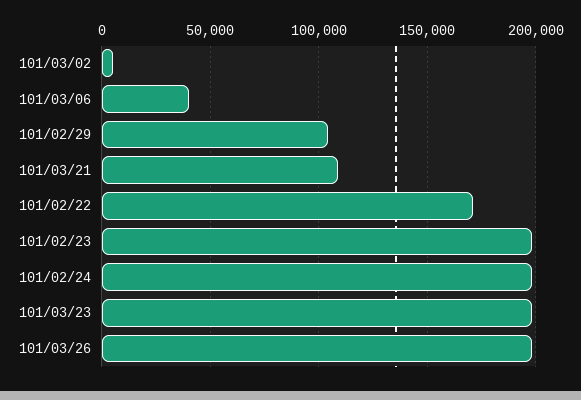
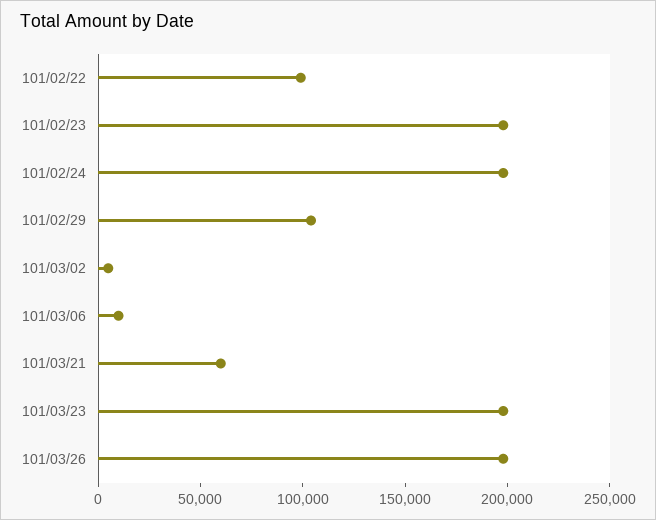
  {
    "101/03/02": 5000,
-   "101/03/06": 40000,
+   "101/03/06": 10000,
    "101/02/29": 105000,
-   "101/03/21": 110000,
+   "101/03/21": 60000,
-   "101/02/22": 170000,
+   "101/02/22": 100000,
    "101/02/23": 200000,
    "101/02/24": 200000,
    "101/03/23": 200000,
    "101/03/26": 200000
  }

